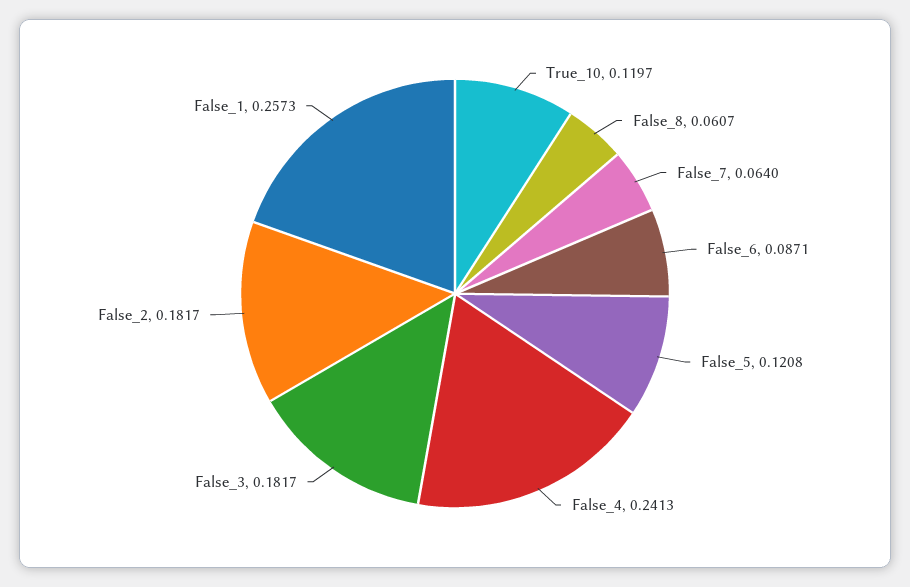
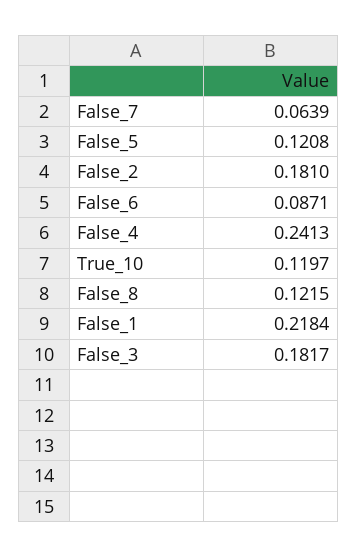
  {
    "True_10": 0.1197,
-   "False_8": 0.0607,
+   "False_8": 0.1215,
-   "False_7": 0.064,
+   "False_7": 0.0639,
    "False_6": 0.0871,
    "False_5": 0.1208,
    "False_4": 0.2413,
    "False_3": 0.1817,
-   "False_2": 0.1817,
+   "False_2": 0.181,
-   "False_1": 0.2573
+   "False_1": 0.2184
  }

